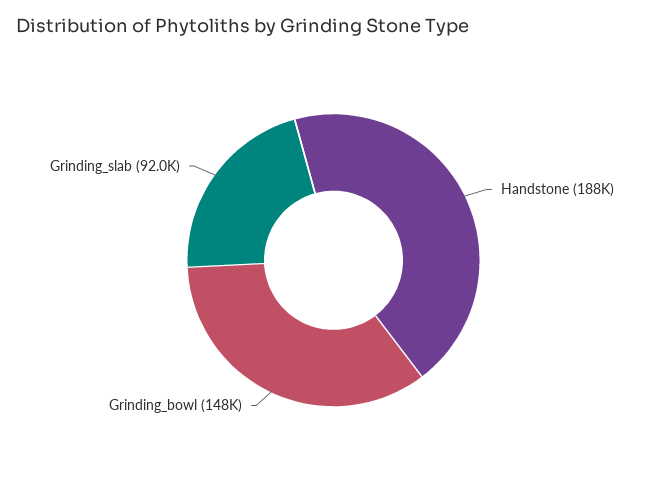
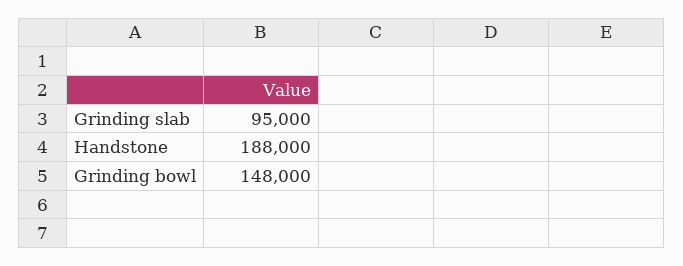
  {
    "Handstone": 188000,
    "Grinding_bowl": 148000,
-   "Grinding_slab": 92000
+   "Grinding_slab": 95000
  }

